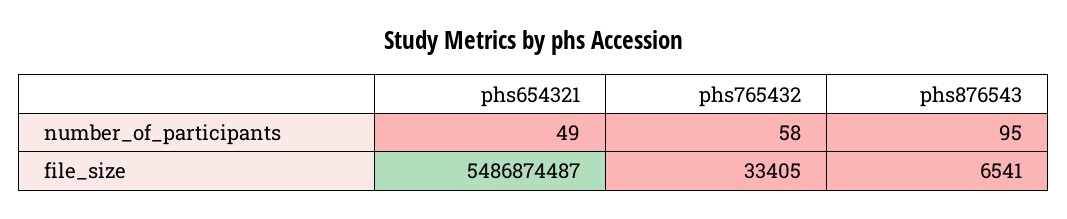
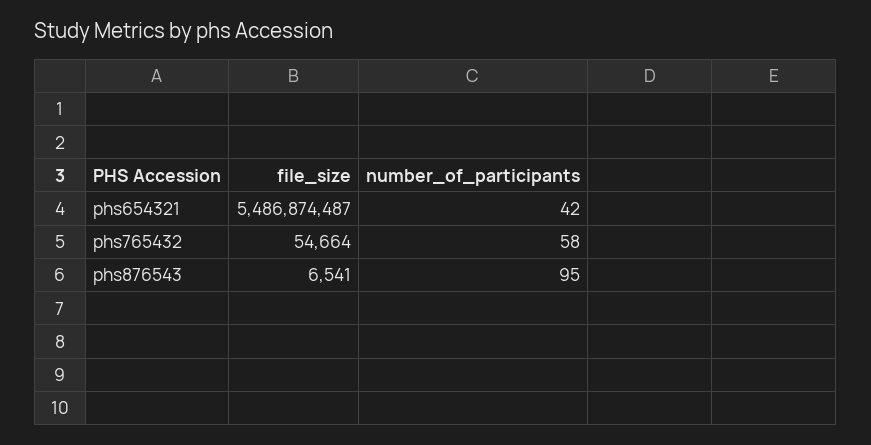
  {
    "phs654321": {
-     "number_of_participants": 49,
+     "number_of_participants": 42,
      "file_size": 5486874487
    },
    "phs765432": {
      "number_of_participants": 58,
-     "file_size": 33405
+     "file_size": 54664
    },
    "phs876543": {
      "number_of_participants": 95,
      "file_size": 6541
    }
  }

